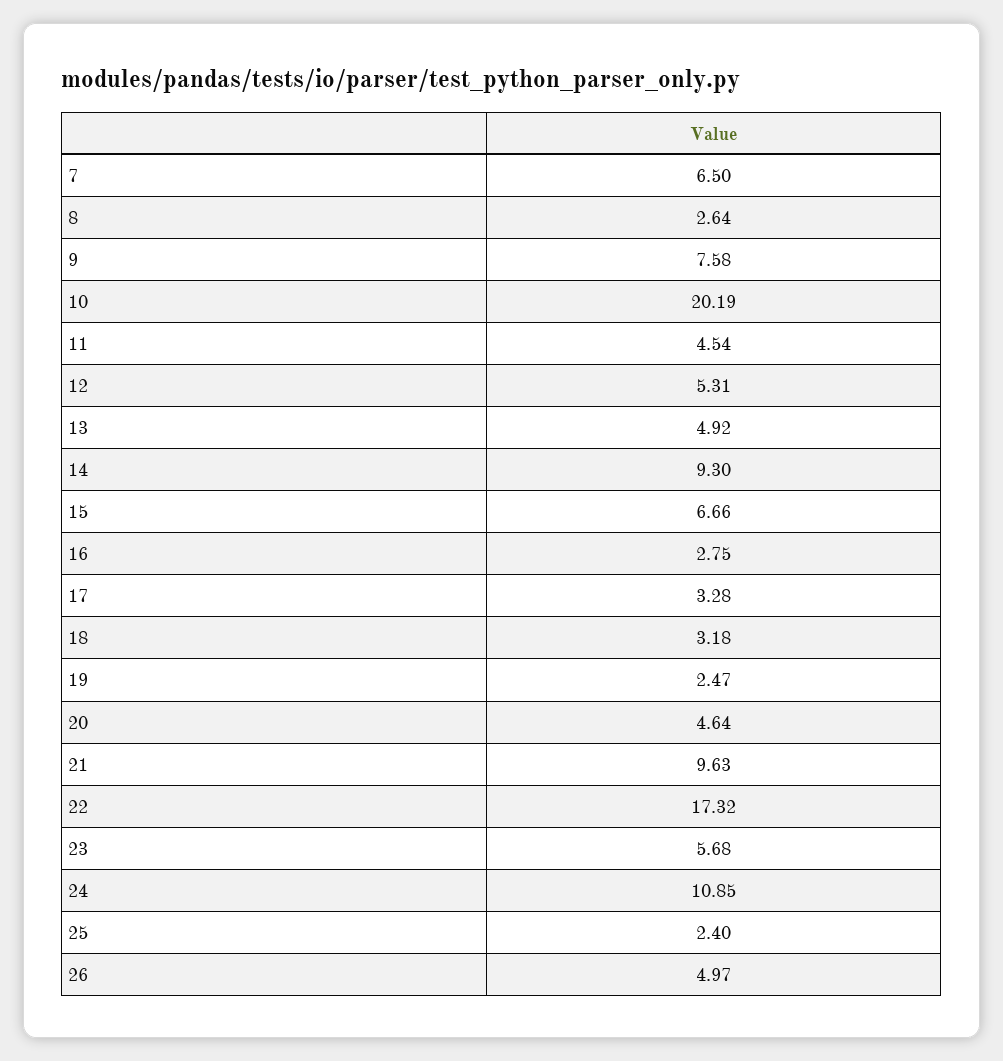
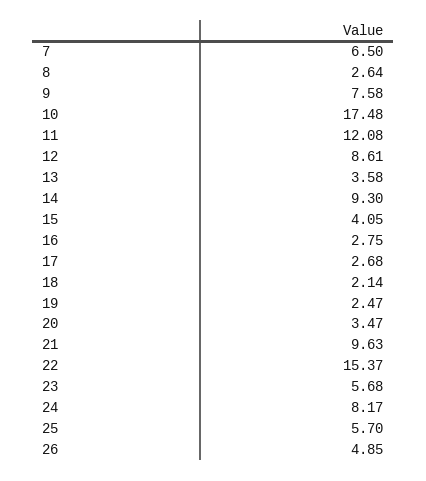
  {
    "7": 6.5,
    "8": 2.64,
    "9": 7.58,
-   "10": 20.19,
+   "10": 17.48,
-   "11": 4.54,
+   "11": 12.08,
-   "12": 5.31,
+   "12": 8.61,
-   "13": 4.92,
+   "13": 3.58,
    "14": 9.3,
-   "15": 6.66,
+   "15": 4.05,
    "16": 2.75,
-   "17": 3.28,
+   "17": 2.68,
-   "18": 3.18,
+   "18": 2.14,
    "19": 2.47,
-   "20": 4.64,
+   "20": 3.47,
    "21": 9.63,
-   "22": 17.32,
+   "22": 15.37,
    "23": 5.68,
-   "24": 10.85,
+   "24": 8.17,
-   "25": 2.4,
+   "25": 5.7,
-   "26": 4.97
+   "26": 4.85
  }

